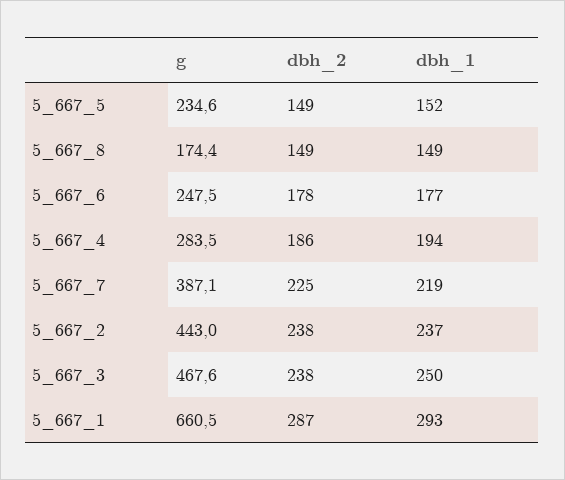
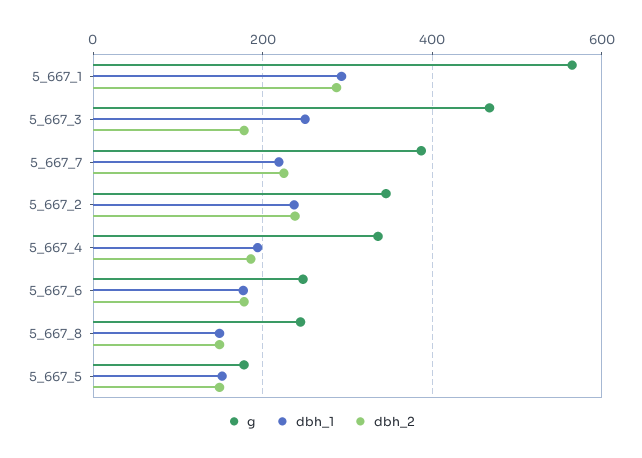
  {
    "g": {
-     "5_667_5": 234.6,
+     "5_667_5": 180,
-     "5_667_8": 174.4,
+     "5_667_8": 240,
      "5_667_6": 247.5,
-     "5_667_4": 283.5,
+     "5_667_4": 340,
      "5_667_7": 387.1,
-     "5_667_2": 443,
+     "5_667_2": 340,
      "5_667_3": 467.6,
-     "5_667_1": 660.5
+     "5_667_1": 560
    },
    "dbh_2": {
      "5_667_5": 149,
      "5_667_8": 149,
      "5_667_6": 178,
      "5_667_4": 186,
      "5_667_7": 225,
      "5_667_2": 238,
-     "5_667_3": 238,
+     "5_667_3": 180,
      "5_667_1": 287
    },
    "dbh_1": {
      "5_667_5": 152,
      "5_667_8": 149,
      "5_667_6": 177,
      "5_667_4": 194,
      "5_667_7": 219,
      "5_667_2": 237,
      "5_667_3": 250,
      "5_667_1": 293
    }
  }

